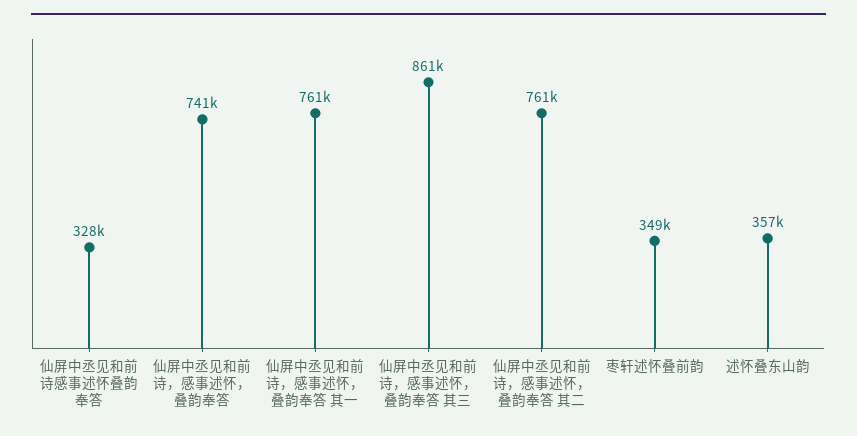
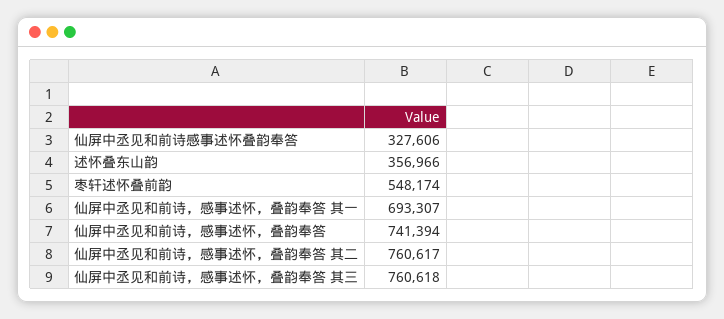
  {
    "仙屏中丞见和前诗感事述怀叠韵奉答": 327606,
    "仙屏中丞见和前诗，感事述怀，叠韵奉答": 741394,
-   "仙屏中丞见和前诗，感事述怀，叠韵奉答 其一": 761000,
+   "仙屏中丞见和前诗，感事述怀，叠韵奉答 其一": 693307,
-   "仙屏中丞见和前诗，感事述怀，叠韵奉答 其三": 861000,
+   "仙屏中丞见和前诗，感事述怀，叠韵奉答 其三": 760618,
    "仙屏中丞见和前诗，感事述怀，叠韵奉答 其二": 760617,
-   "枣轩述怀叠前韵": 349000,
+   "枣轩述怀叠前韵": 548174,
    "述怀叠东山韵": 356966
  }

